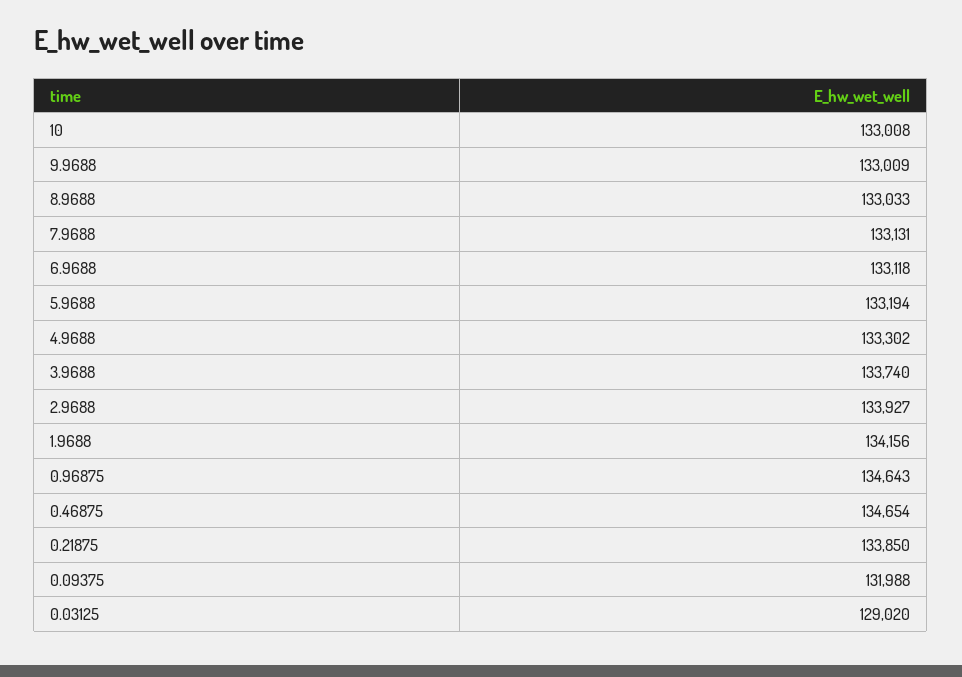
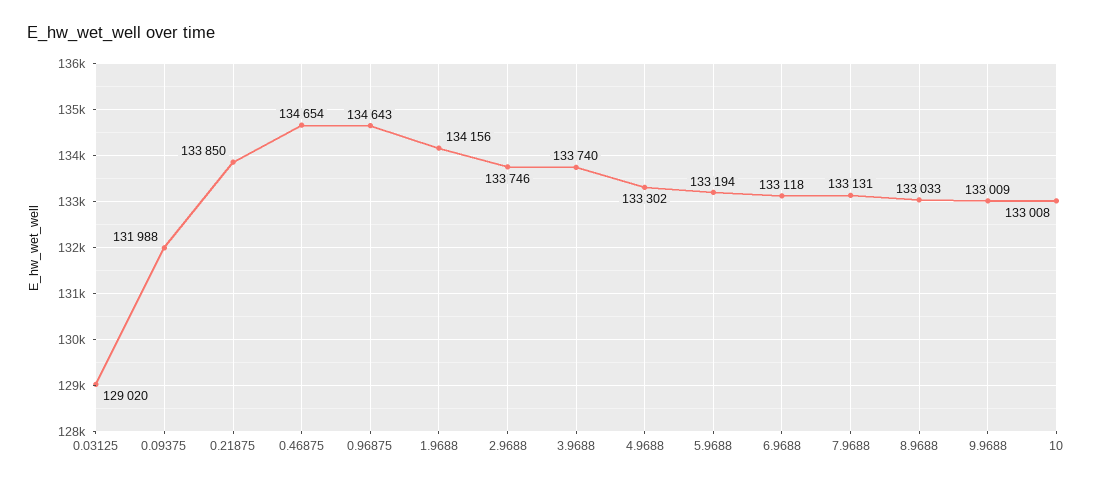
  {
    "10": 133008,
    "9.9688": 133009,
    "8.9688": 133033,
    "7.9688": 133131,
    "6.9688": 133118,
    "5.9688": 133194,
    "4.9688": 133302,
    "3.9688": 133740,
-   "2.9688": 133927,
+   "2.9688": 133746,
    "1.9688": 134156,
    "0.96875": 134643,
    "0.46875": 134654,
    "0.21875": 133850,
    "0.09375": 131988,
    "0.03125": 129020
  }

